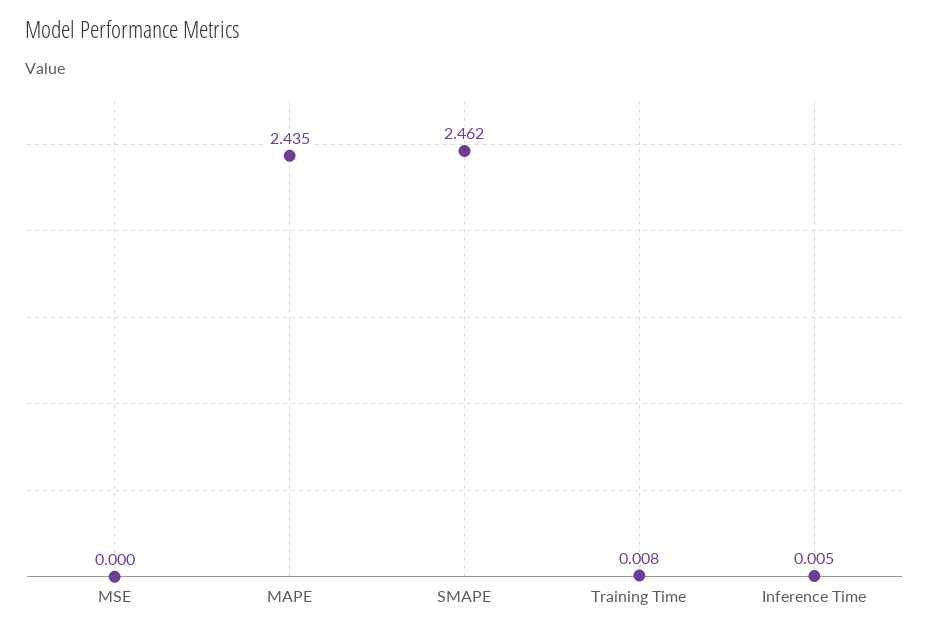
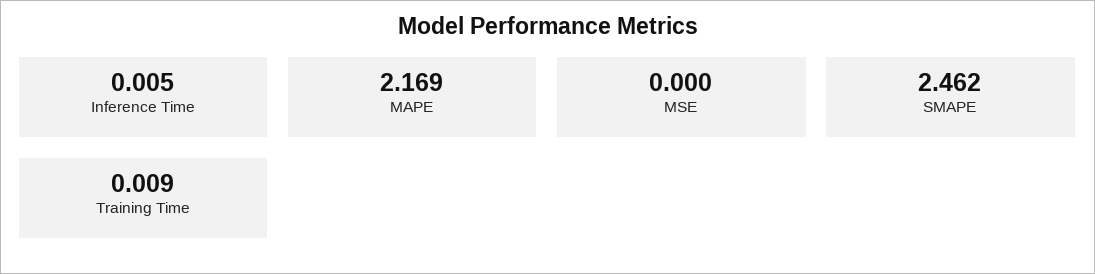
  {
    "MSE": 0,
-   "MAPE": 2.435,
+   "MAPE": 2.169,
    "SMAPE": 2.462,
-   "Training Time": 0.008,
+   "Training Time": 0.009,
    "Inference Time": 0.005
  }

